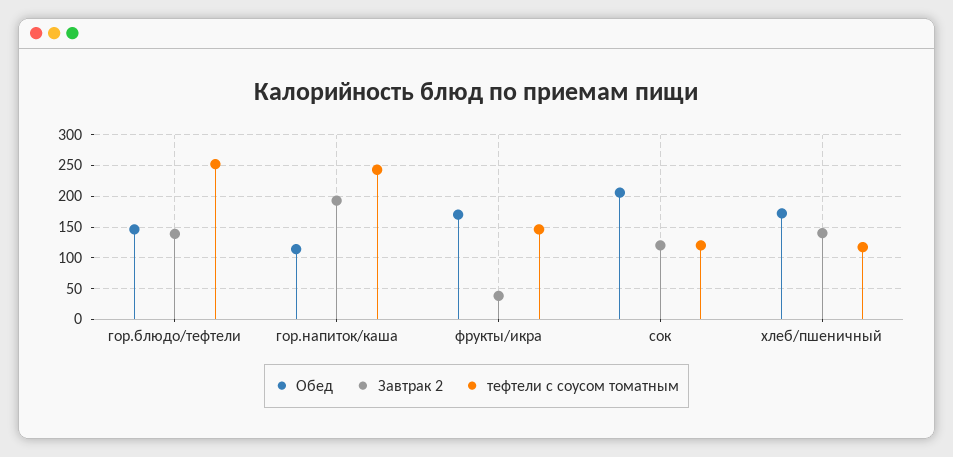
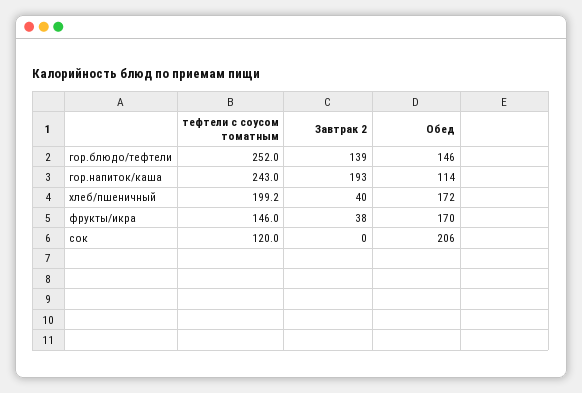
  {
    "Обед": {
      "гор.блюдо/тефтели": 146,
      "гор.напиток/каша": 114,
      "фрукты/икра": 170,
      "сок": 206,
      "хлеб/пшеничный": 172
    },
    "Завтрак 2": {
      "гор.блюдо/тефтели": 139,
      "гор.напиток/каша": 193,
      "фрукты/икра": 38,
-     "сок": 120,
+     "сок": 0,
-     "хлеб/пшеничный": 140
+     "хлеб/пшеничный": 40
    },
    "тефтели с соусом томатным": {
      "гор.блюдо/тефтели": 252,
      "гор.напиток/каша": 243,
      "фрукты/икра": 146,
      "сок": 120,
-     "хлеб/пшеничный": 120
+     "хлеб/пшеничный": 199.2
    }
  }

